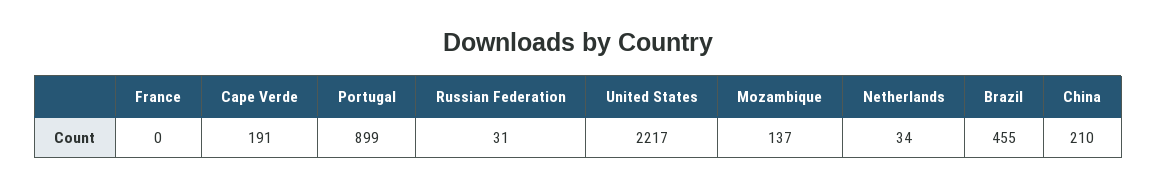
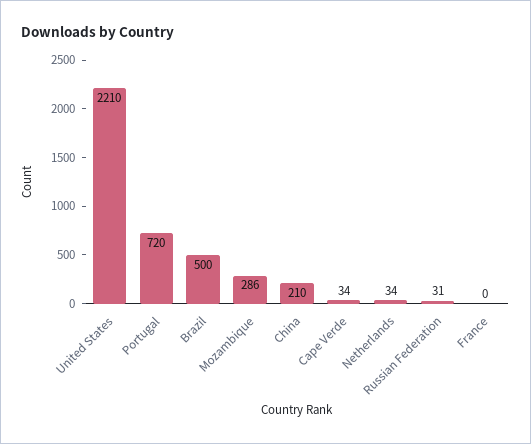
  {
    "France": 0,
-   "Cape Verde": 191,
+   "Cape Verde": 34,
-   "Portugal": 899,
+   "Portugal": 720,
    "Russian Federation": 31,
-   "United States": 2217,
+   "United States": 2210,
-   "Mozambique": 137,
+   "Mozambique": 286,
    "Netherlands": 34,
-   "Brazil": 455,
+   "Brazil": 500,
    "China": 210
  }

